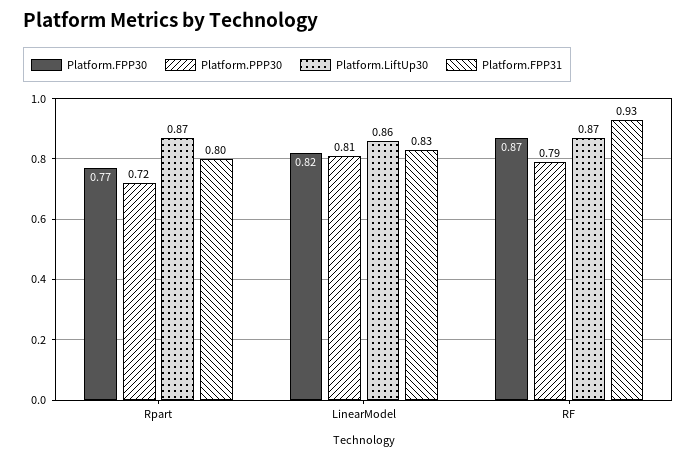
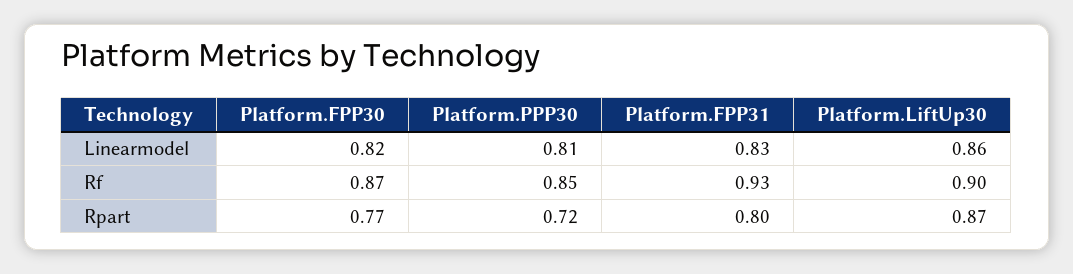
  {
    "Platform.FPP30": {
      "Rpart": 0.77,
      "LinearModel": 0.82,
      "RF": 0.87
    },
    "Platform.PPP30": {
      "Rpart": 0.72,
      "LinearModel": 0.81,
-     "RF": 0.79
+     "RF": 0.85
    },
    "Platform.LiftUp30": {
      "Rpart": 0.87,
      "LinearModel": 0.86,
-     "RF": 0.87
+     "RF": 0.9
    },
    "Platform.FPP31": {
      "Rpart": 0.8,
      "LinearModel": 0.83,
      "RF": 0.93
    }
  }

